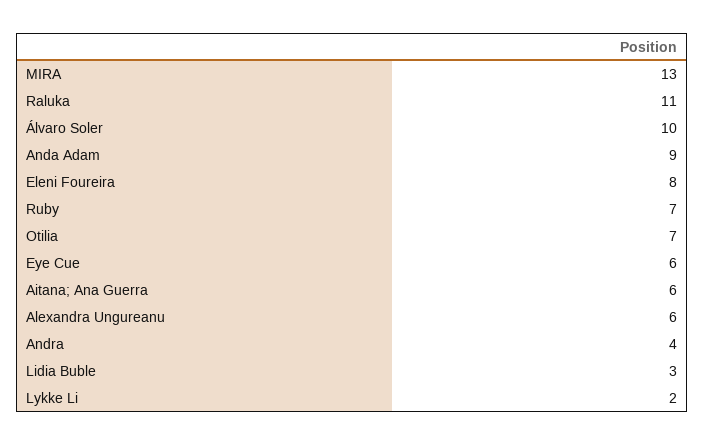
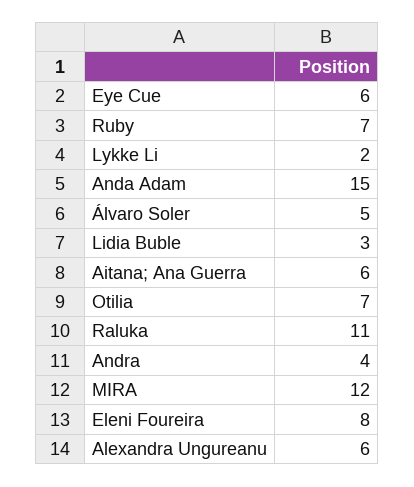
  {
-   "MIRA": 13,
+   "MIRA": 12,
    "Raluka": 11,
-   "Álvaro Soler": 10,
+   "Álvaro Soler": 5,
-   "Anda Adam": 9,
+   "Anda Adam": 15,
    "Eleni Foureira": 8,
    "Ruby": 7,
    "Otilia": 7,
    "Eye Cue": 6,
    "Aitana; Ana Guerra": 6,
    "Alexandra Ungureanu": 6,
    "Andra": 4,
    "Lidia Buble": 3,
    "Lykke Li": 2
  }

